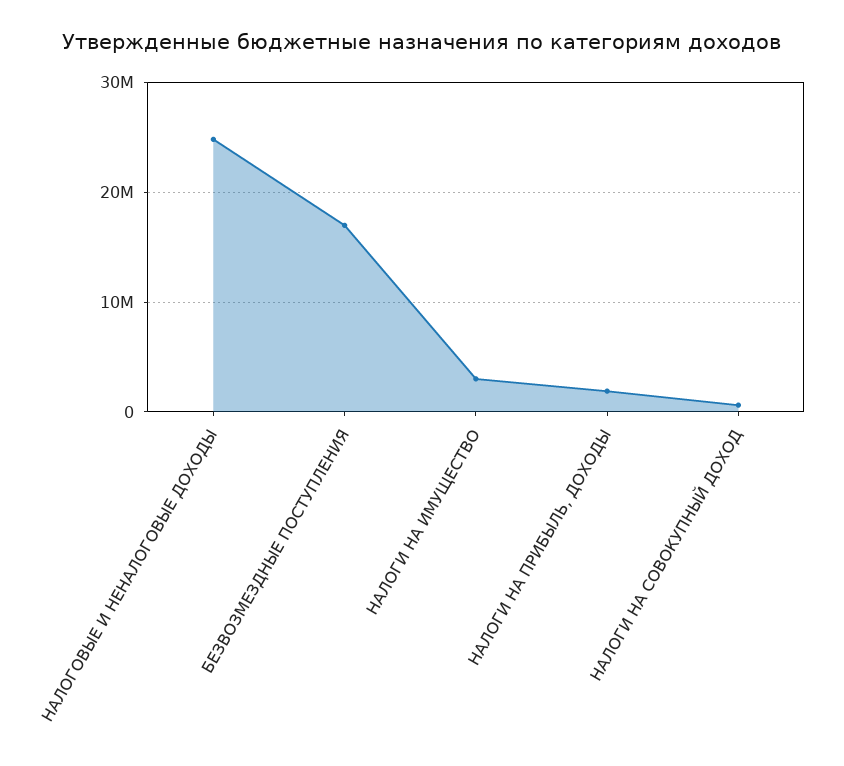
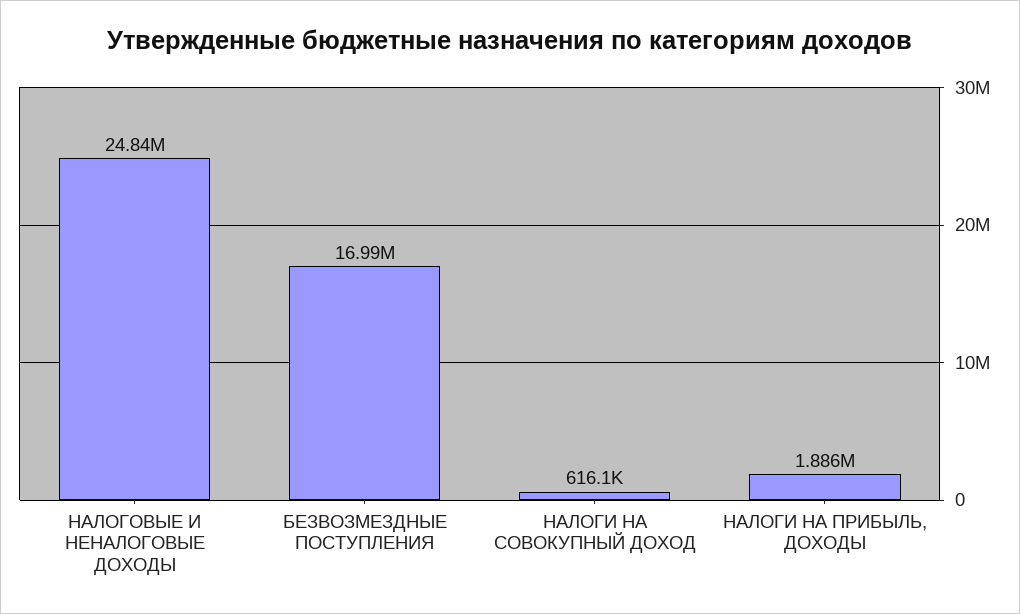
  {
    "НАЛОГОВЫЕ И НЕНАЛОГОВЫЕ ДОХОДЫ": 24840000,
    "БЕЗВОЗМЕЗДНЫЕ ПОСТУПЛЕНИЯ": 16990000,
-   "НАЛОГИ НА ИМУЩЕСТВО": 3000000,
    "НАЛОГИ НА ПРИБЫЛЬ, ДОХОДЫ": 1886000,
    "НАЛОГИ НА СОВОКУПНЫЙ ДОХОД": 616100
  }

